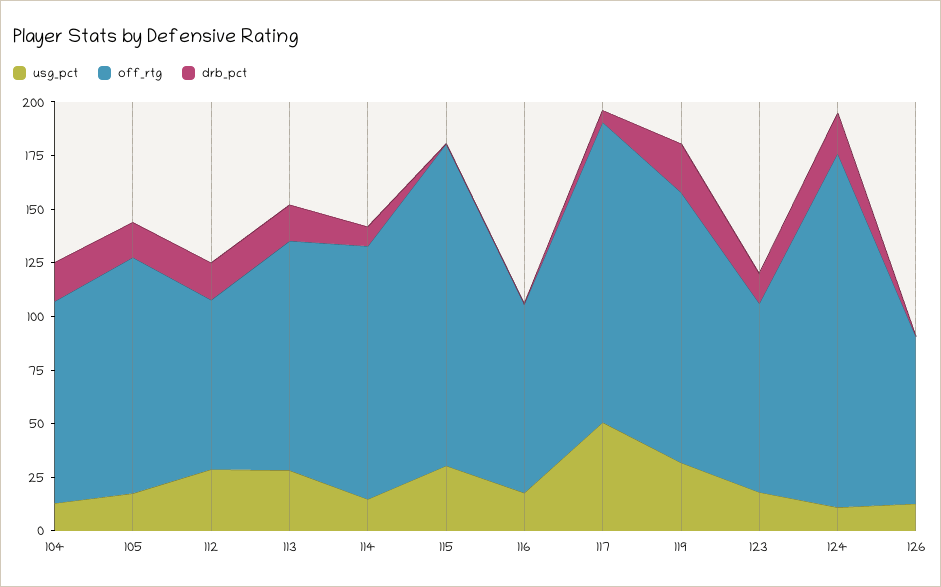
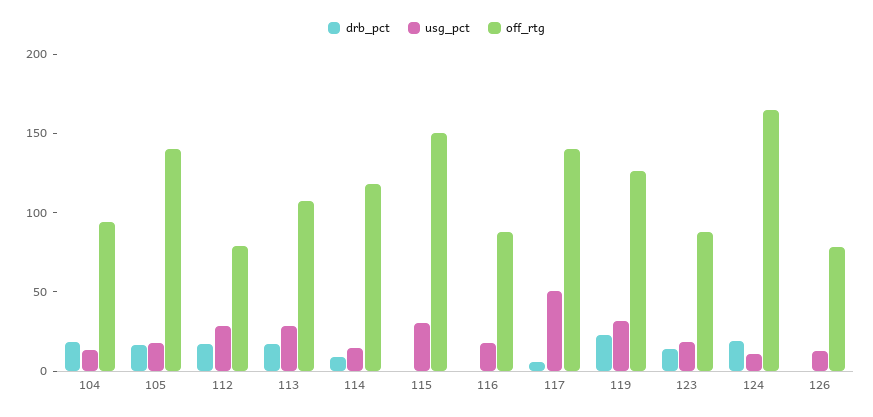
  {
    "usg_pct": {
      "104": 15,
      "105": 20,
      "112": 30,
      "113": 30,
      "114": 15,
      "115": 30,
      "116": 20,
      "117": 50,
      "119": 30,
      "123": 20,
      "124": 10,
      "126": 15
    },
    "off_rtg": {
      "104": 95,
-     "105": 110,
+     "105": 140,
      "112": 80,
      "113": 105,
      "114": 120,
      "115": 150,
      "116": 90,
      "117": 140,
      "119": 125,
      "123": 90,
      "124": 165,
      "126": 80
    },
    "drb_pct": {
      "104": 20,
      "105": 15,
      "112": 15,
      "113": 15,
      "114": 10,
      "115": 0,
      "116": 0,
      "117": 5,
      "119": 25,
      "123": 15,
      "124": 20,
      "126": 0
    }
  }

